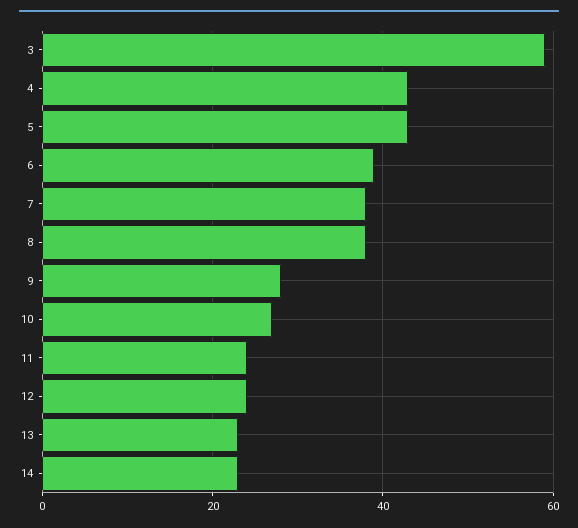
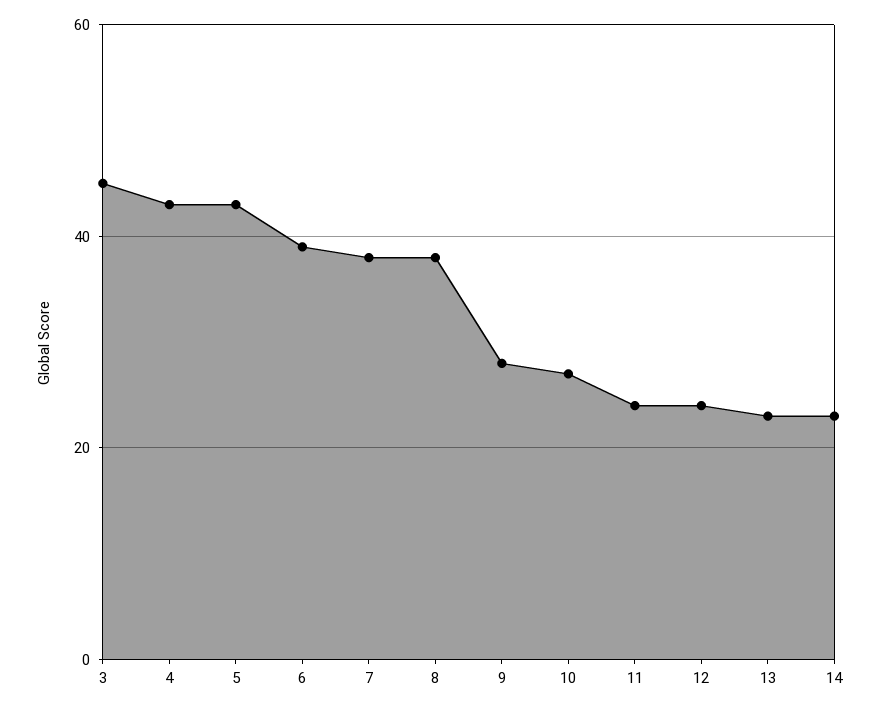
  {
-   "3": 60,
+   "3": 45,
    "4": 45,
    "5": 45,
    "6": 40,
    "7": 40,
    "8": 40,
    "9": 30,
    "10": 25,
    "11": 25,
    "12": 25,
    "13": 25,
    "14": 25
  }

